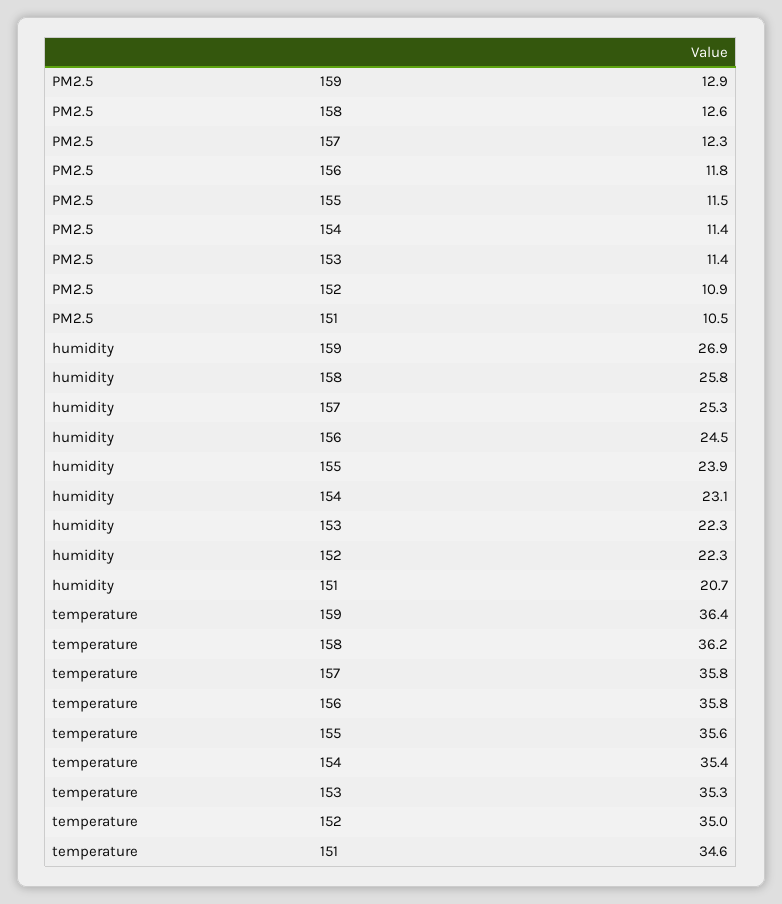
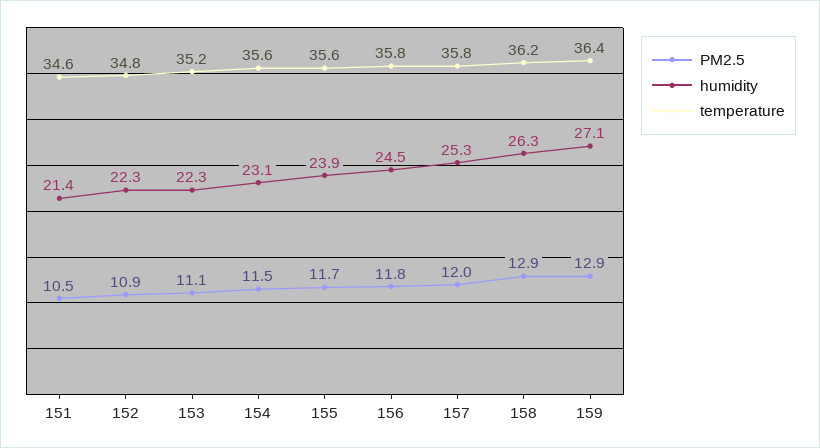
  {
    "PM2.5": {
      "159": 12.9,
-     "158": 12.6,
+     "158": 12.9,
-     "157": 12.3,
+     "157": 12,
      "156": 11.8,
-     "155": 11.5,
+     "155": 11.7,
-     "154": 11.4,
+     "154": 11.5,
-     "153": 11.4,
+     "153": 11.1,
      "152": 10.9,
      "151": 10.5
    },
    "humidity": {
-     "159": 26.9,
+     "159": 27.1,
-     "158": 25.8,
+     "158": 26.3,
      "157": 25.3,
      "156": 24.5,
      "155": 23.9,
      "154": 23.1,
      "153": 22.3,
      "152": 22.3,
-     "151": 20.7
+     "151": 21.4
    },
    "temperature": {
      "159": 36.4,
      "158": 36.2,
      "157": 35.8,
      "156": 35.8,
      "155": 35.6,
-     "154": 35.4,
+     "154": 35.6,
-     "153": 35.3,
+     "153": 35.2,
-     "152": 35,
+     "152": 34.8,
      "151": 34.6
    }
  }

